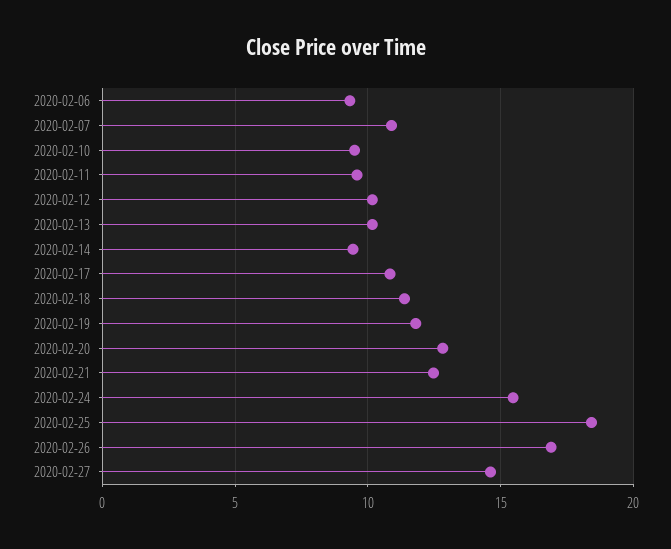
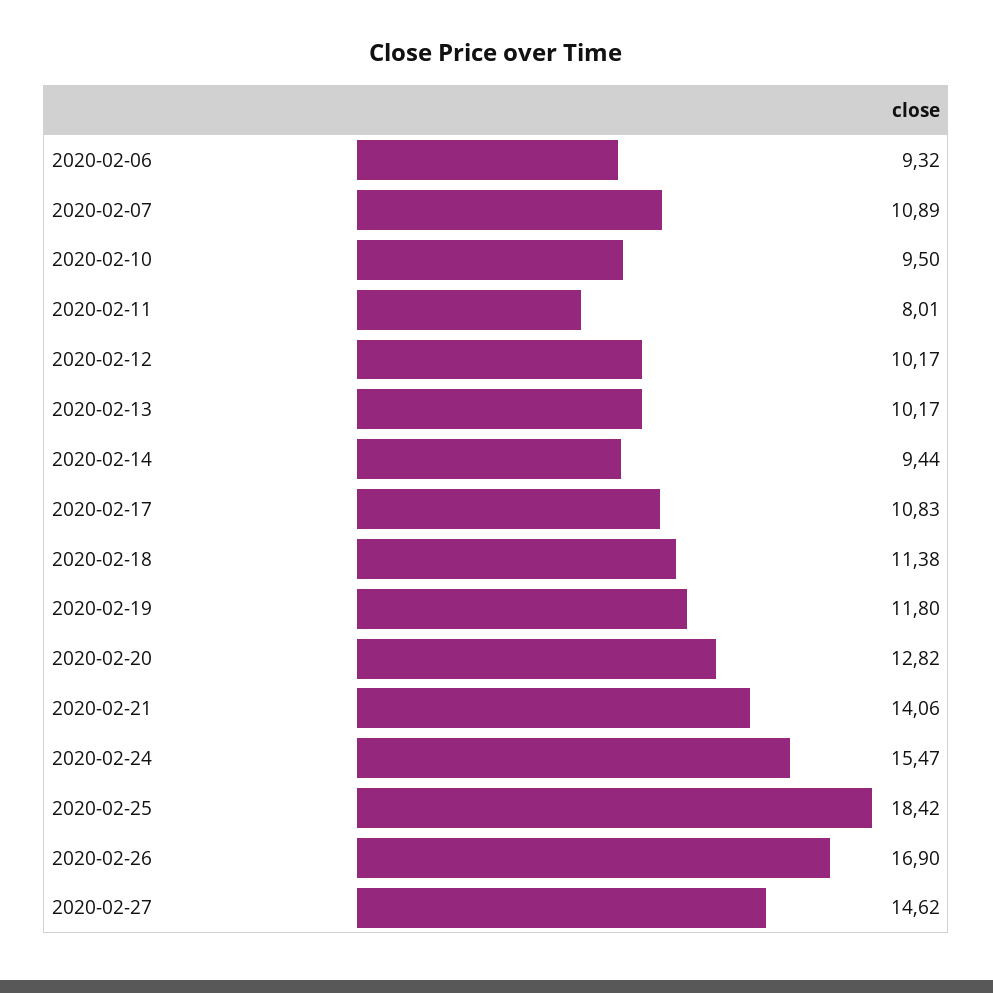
  {
    "2020-02-06": 9.32,
    "2020-02-07": 10.89,
    "2020-02-10": 9.5,
-   "2020-02-11": 9.5,
+   "2020-02-11": 8.01,
    "2020-02-12": 10.17,
    "2020-02-13": 10.17,
    "2020-02-14": 9.44,
    "2020-02-17": 10.83,
    "2020-02-18": 11.38,
    "2020-02-19": 11.8,
    "2020-02-20": 12.82,
-   "2020-02-21": 12.5,
+   "2020-02-21": 14.06,
    "2020-02-24": 15.47,
    "2020-02-25": 18.42,
    "2020-02-26": 16.9,
    "2020-02-27": 14.62
  }

